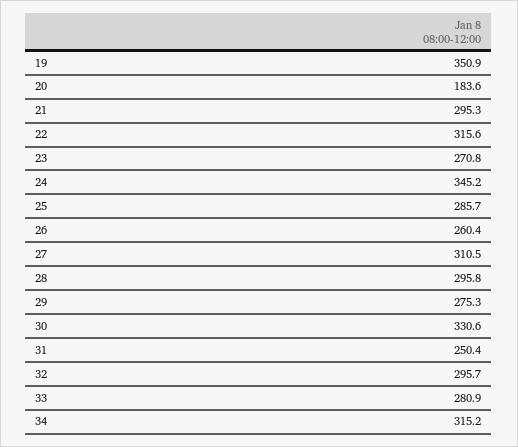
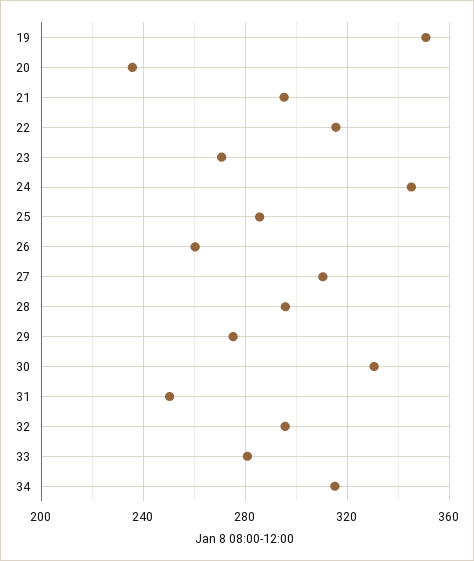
  {
    "19": 350.9,
-   "20": 183.6,
+   "20": 235,
    "21": 295.3,
    "22": 315.6,
    "23": 270.8,
    "24": 345.2,
    "25": 285.7,
    "26": 260.4,
    "27": 310.5,
    "28": 295.8,
    "29": 275.3,
    "30": 330.6,
    "31": 250.4,
    "32": 295.7,
    "33": 280.9,
    "34": 315.2
  }

